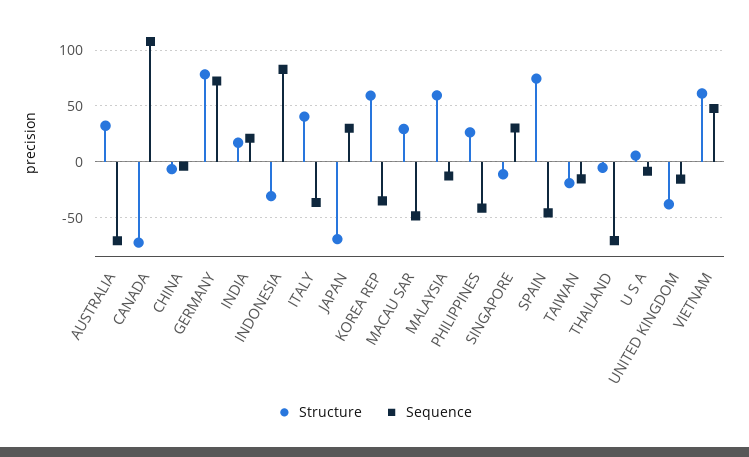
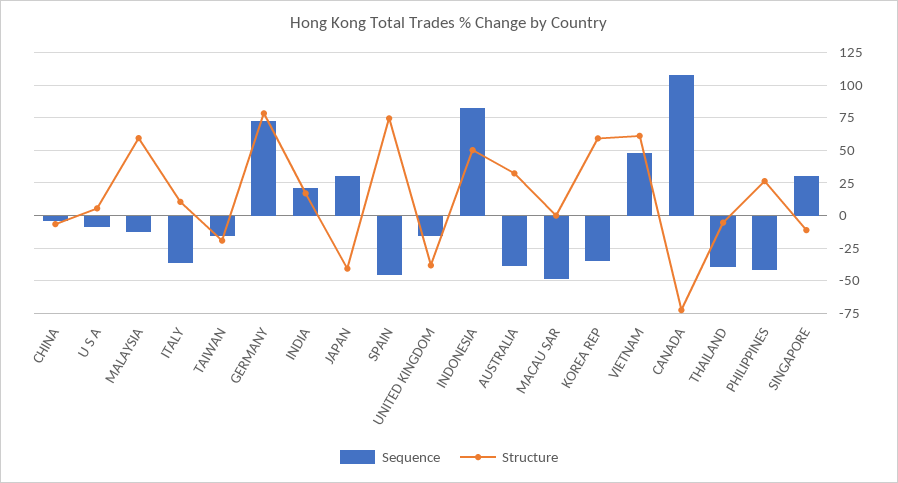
  {
    "Structure": {
      "AUSTRALIA": 30,
      "CANADA": -70,
      "CHINA": -5,
      "GERMANY": 80,
      "INDIA": 15,
-     "INDONESIA": -30,
+     "INDONESIA": 50,
-     "ITALY": 40,
+     "ITALY": 10,
-     "JAPAN": -70,
+     "JAPAN": -40,
      "KOREA REP": 60,
-     "MACAU SAR": 30,
+     "MACAU SAR": 0,
      "MALAYSIA": 60,
      "PHILIPPINES": 25,
      "SINGAPORE": -10,
      "SPAIN": 75,
      "TAIWAN": -20,
      "THAILAND": -5,
      "U S A": 5,
      "UNITED KINGDOM": -40,
      "VIETNAM": 60
    },
    "Sequence": {
-     "AUSTRALIA": -70,
+     "AUSTRALIA": -40,
      "CANADA": 110,
      "CHINA": -5,
      "GERMANY": 70,
      "INDIA": 20,
      "INDONESIA": 85,
      "ITALY": -35,
      "JAPAN": 30,
      "KOREA REP": -35,
      "MACAU SAR": -50,
      "MALAYSIA": -15,
      "PHILIPPINES": -40,
      "SINGAPORE": 30,
      "SPAIN": -45,
      "TAIWAN": -15,
-     "THAILAND": -70,
+     "THAILAND": -40,
      "U S A": -10,
      "UNITED KINGDOM": -15,
      "VIETNAM": 50
    }
  }

